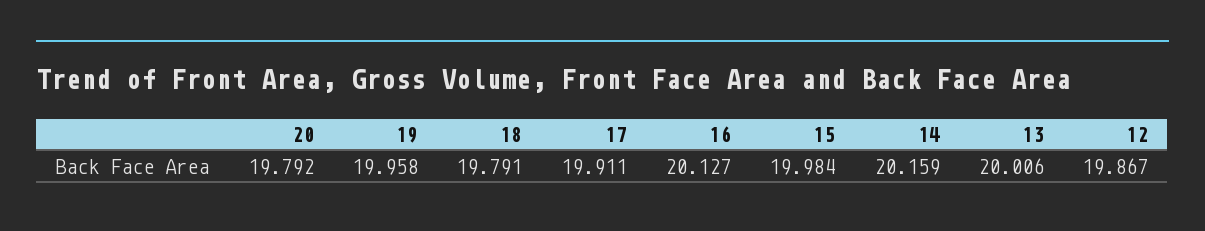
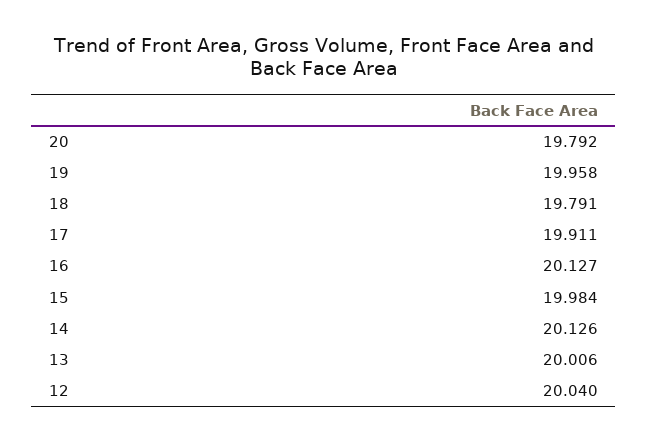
  {
    "20": 19.792,
    "19": 19.958,
    "18": 19.791,
    "17": 19.911,
    "16": 20.127,
    "15": 19.984,
-   "14": 20.159,
+   "14": 20.126,
    "13": 20.006,
-   "12": 19.867
+   "12": 20.04
  }

